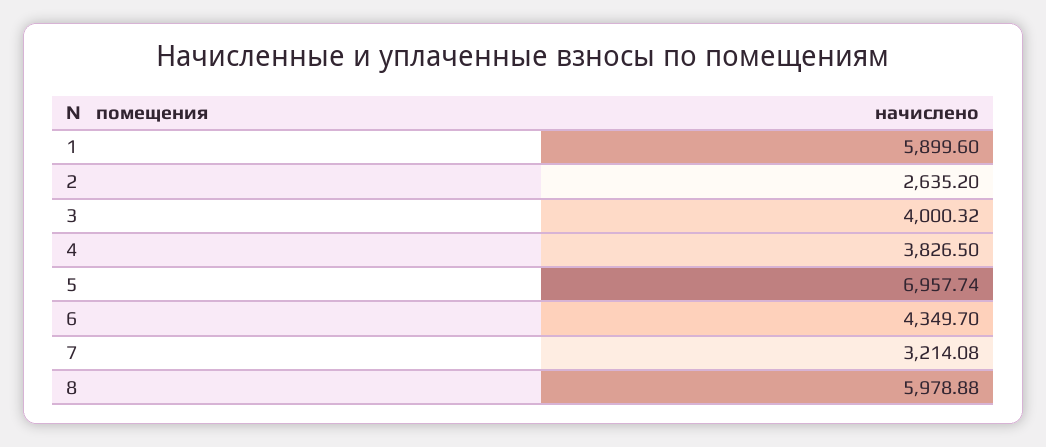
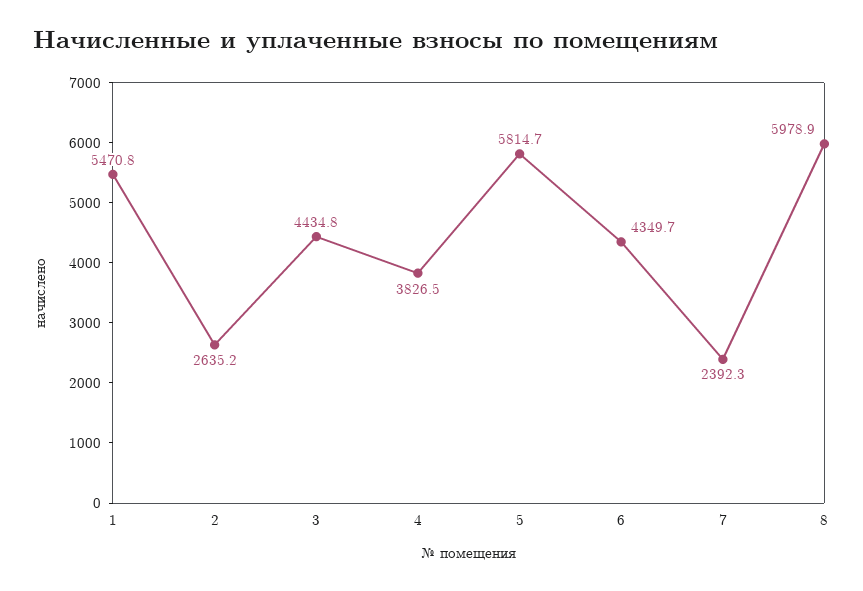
  {
-   "1": 5899.6,
+   "1": 5470.8,
    "2": 2635.2,
-   "3": 4000.32,
+   "3": 4434.8,
    "4": 3826.5,
-   "5": 6957.74,
+   "5": 5814.7,
    "6": 4349.7,
-   "7": 3214.08,
+   "7": 2392.3,
    "8": 5978.88
  }

